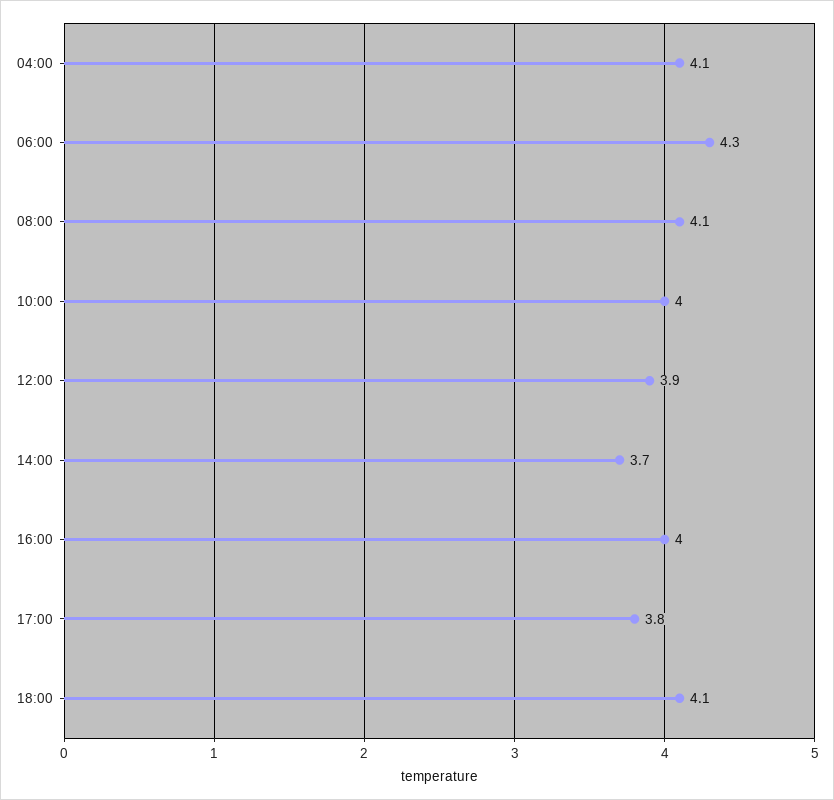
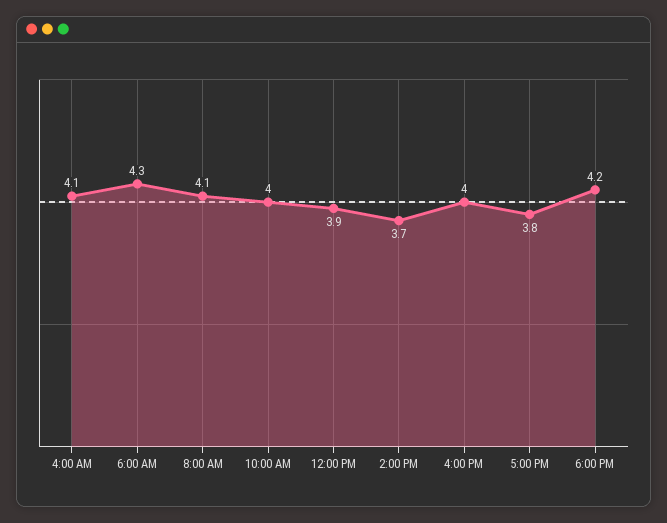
  {
    "04:00": 4.1,
    "06:00": 4.3,
    "08:00": 4.1,
    "10:00": 4,
    "12:00": 3.9,
    "14:00": 3.7,
    "16:00": 4,
    "17:00": 3.8,
-   "18:00": 4.1
+   "18:00": 4.2
  }

